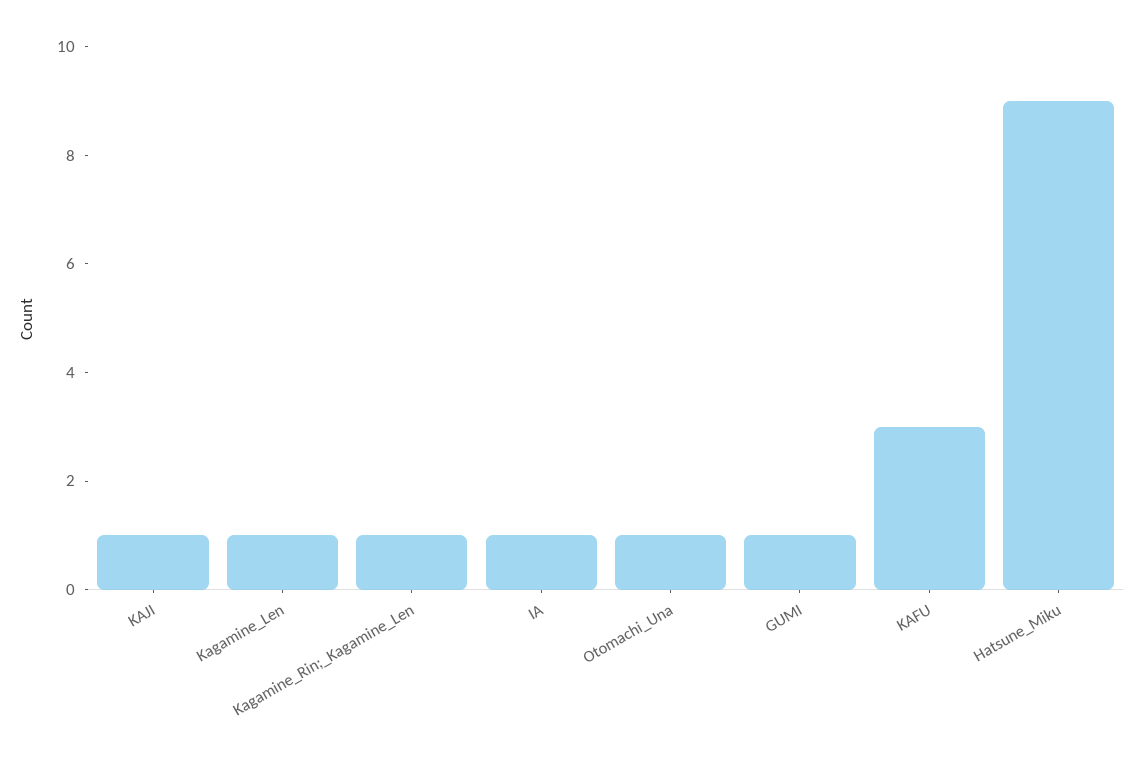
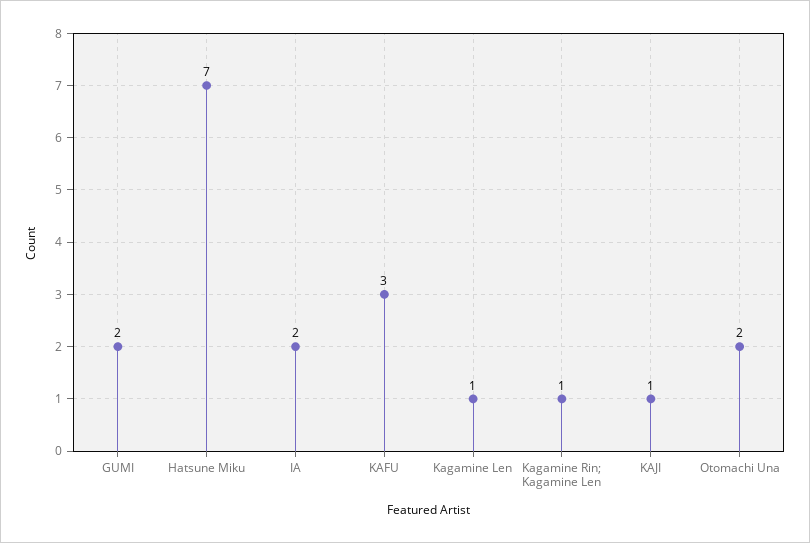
  {
    "KAJI": 1,
    "Kagamine_Len": 1,
    "Kagamine_Rin;_Kagamine_Len": 1,
-   "IA": 1,
+   "IA": 2,
-   "Otomachi_Una": 1,
+   "Otomachi_Una": 2,
-   "GUMI": 1,
+   "GUMI": 2,
    "KAFU": 3,
-   "Hatsune_Miku": 9
+   "Hatsune_Miku": 7
  }

